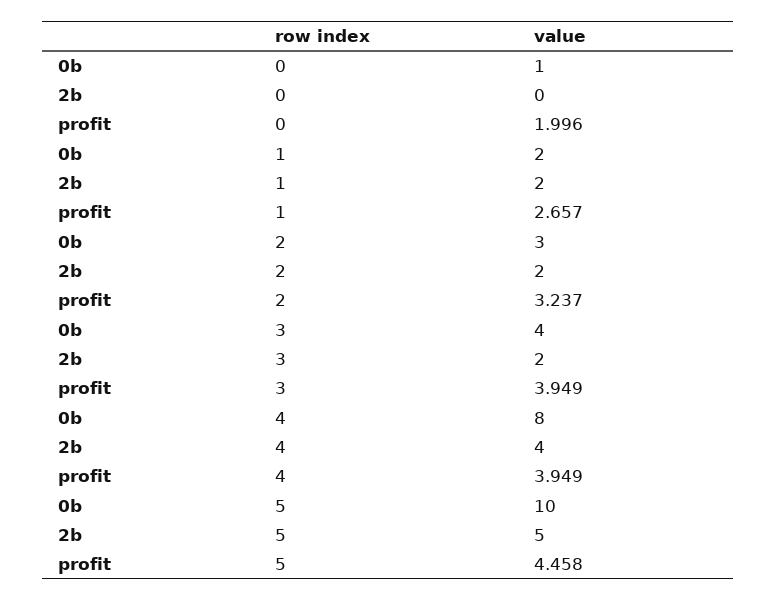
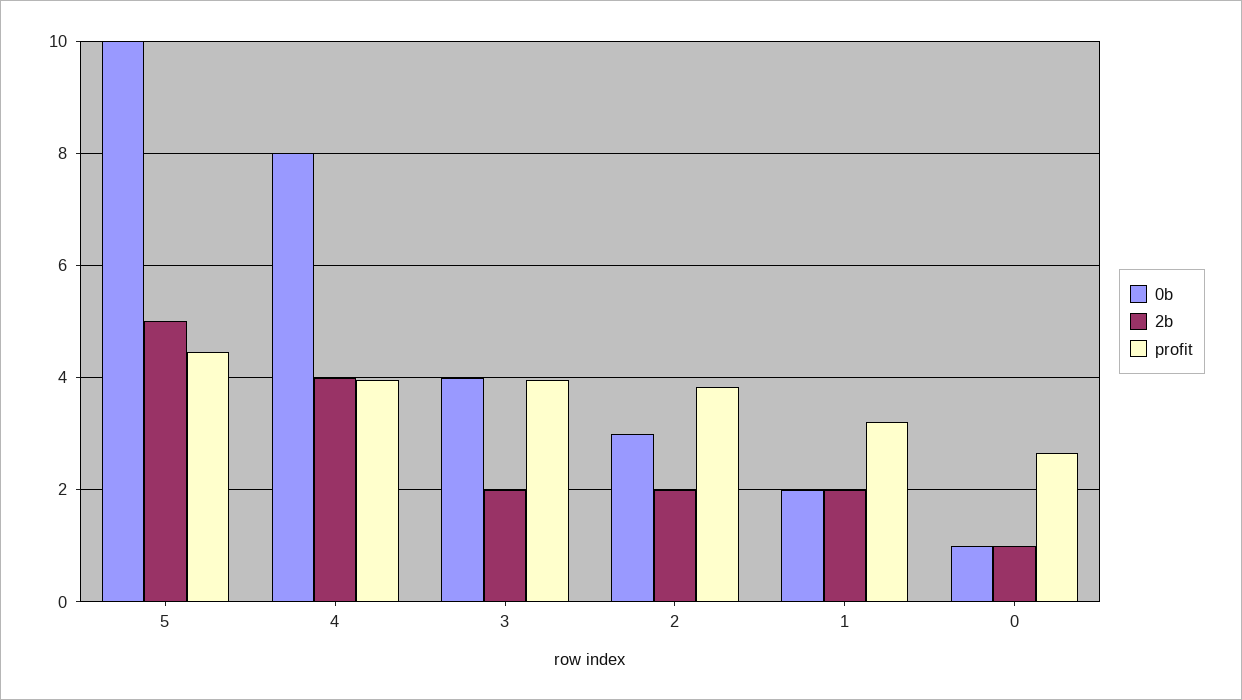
  {
    "0b": {
      "0": 1,
      "1": 2,
      "2": 3,
      "3": 4,
      "4": 8,
      "5": 10
    },
    "2b": {
-     "0": 0,
+     "0": 1,
      "1": 2,
      "2": 2,
      "3": 2,
      "4": 4,
      "5": 5
    },
    "profit": {
-     "0": 1.996,
+     "0": 2.6,
-     "1": 2.657,
+     "1": 3.2,
-     "2": 3.237,
+     "2": 3.8,
      "3": 3.949,
      "4": 3.949,
      "5": 4.458
    }
  }

